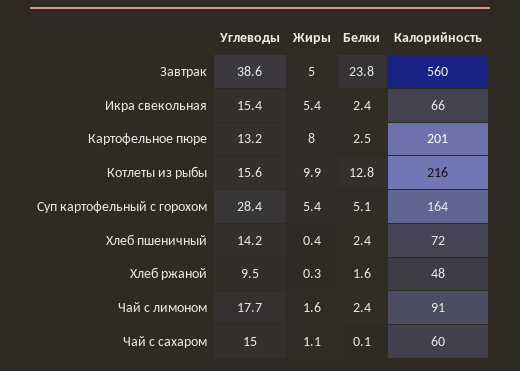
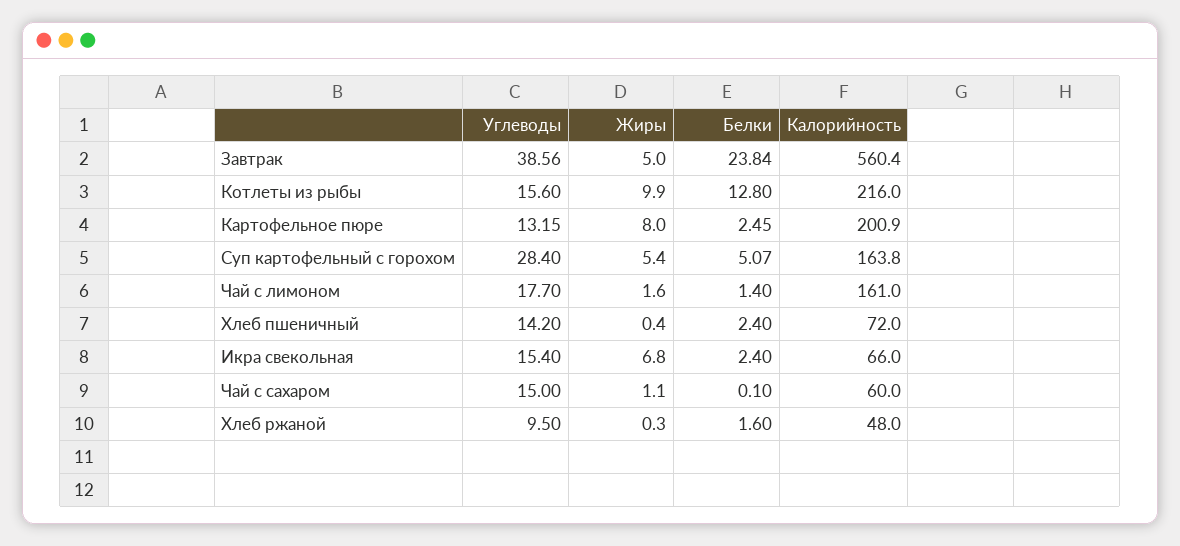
  {
    "Углеводы": {
      "Завтрак": 38.56,
      "Икра свекольная": 15.4,
      "Картофельное пюре": 13.15,
      "Котлеты из рыбы": 15.6,
      "Суп картофельный с горохом": 28.4,
      "Хлеб пшеничный": 14.2,
      "Хлеб ржаной": 9.5,
      "Чай с лимоном": 17.7,
      "Чай с сахаром": 15
    },
    "Жиры": {
      "Завтрак": 5,
-     "Икра свекольная": 5.4,
+     "Икра свекольная": 6.8,
      "Картофельное пюре": 8,
      "Котлеты из рыбы": 9.9,
      "Суп картофельный с горохом": 5.4,
      "Хлеб пшеничный": 0.4,
      "Хлеб ржаной": 0.3,
      "Чай с лимоном": 1.6,
      "Чай с сахаром": 1.1
    },
    "Белки": {
      "Завтрак": 23.84,
      "Икра свекольная": 2.4,
      "Картофельное пюре": 2.45,
      "Котлеты из рыбы": 12.8,
      "Суп картофельный с горохом": 5.07,
      "Хлеб пшеничный": 2.4,
      "Хлеб ржаной": 1.6,
-     "Чай с лимоном": 2.4,
+     "Чай с лимоном": 1.4,
      "Чай с сахаром": 0.1
    },
    "Калорийность": {
      "Завтрак": 560.4,
      "Икра свекольная": 66,
      "Картофельное пюре": 200.9,
      "Котлеты из рыбы": 216,
      "Суп картофельный с горохом": 163.8,
      "Хлеб пшеничный": 72,
      "Хлеб ржаной": 48,
-     "Чай с лимоном": 91,
+     "Чай с лимоном": 161,
      "Чай с сахаром": 60
    }
  }

